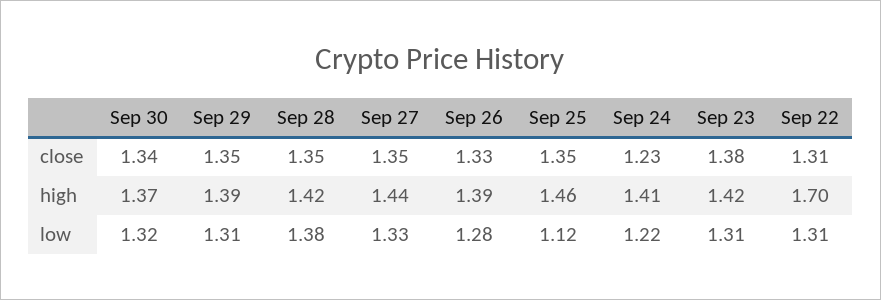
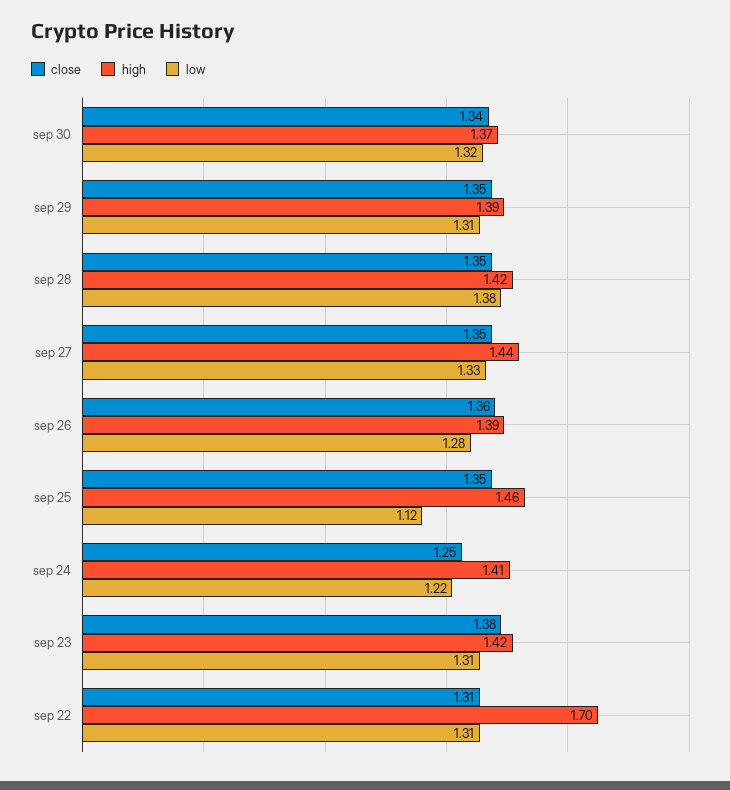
  {
    "close": {
      "Sep 30": 1.34,
      "Sep 29": 1.35,
      "Sep 28": 1.35,
      "Sep 27": 1.35,
-     "Sep 26": 1.33,
+     "Sep 26": 1.36,
      "Sep 25": 1.35,
-     "Sep 24": 1.23,
+     "Sep 24": 1.25,
      "Sep 23": 1.38,
      "Sep 22": 1.31
    },
    "high": {
      "Sep 30": 1.37,
      "Sep 29": 1.39,
      "Sep 28": 1.42,
      "Sep 27": 1.44,
      "Sep 26": 1.39,
      "Sep 25": 1.46,
      "Sep 24": 1.41,
      "Sep 23": 1.42,
      "Sep 22": 1.7
    },
    "low": {
      "Sep 30": 1.32,
      "Sep 29": 1.31,
      "Sep 28": 1.38,
      "Sep 27": 1.33,
      "Sep 26": 1.28,
      "Sep 25": 1.12,
      "Sep 24": 1.22,
      "Sep 23": 1.31,
      "Sep 22": 1.31
    }
  }

